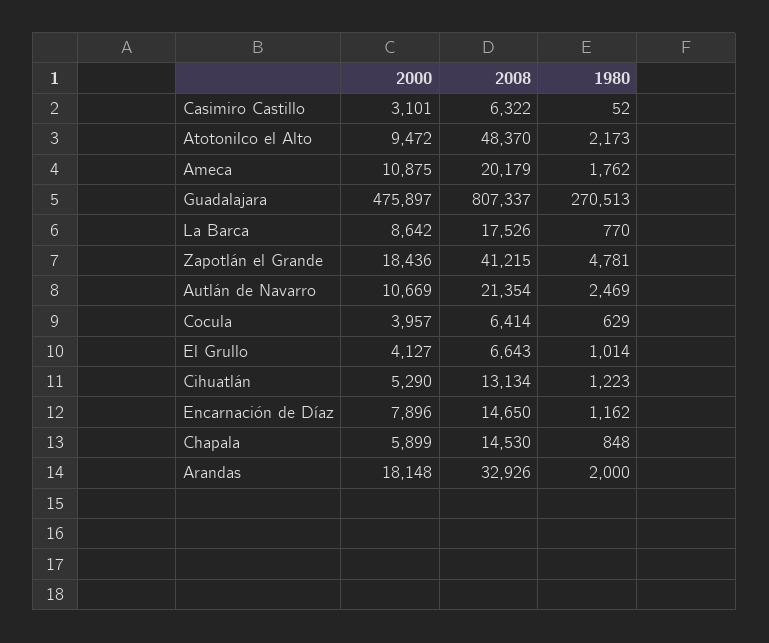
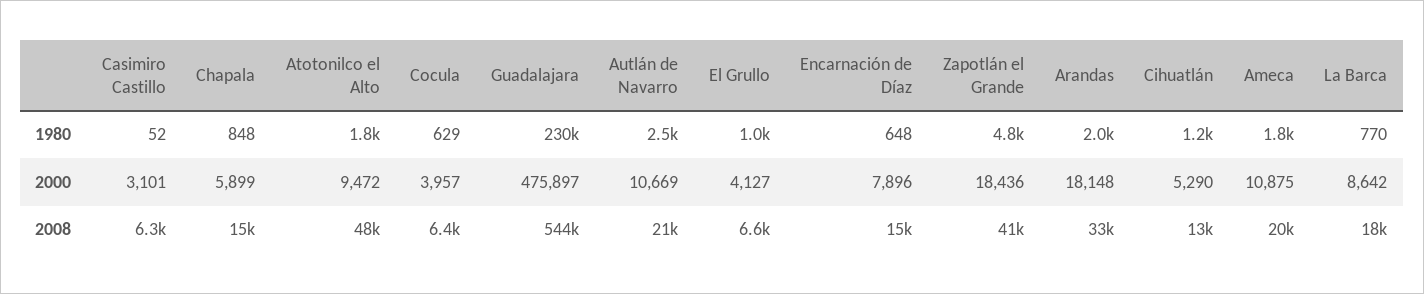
  {
    "2000": {
      "Casimiro Castillo": 3101,
      "Atotonilco el Alto": 9472,
      "Ameca": 10875,
      "Guadalajara": 475897,
      "La Barca": 8642,
      "Zapotlán el Grande": 18436,
      "Autlán de Navarro": 10669,
      "Cocula": 3957,
      "El Grullo": 4127,
      "Cihuatlán": 5290,
      "Encarnación de Díaz": 7896,
      "Chapala": 5899,
      "Arandas": 18148
    },
    "2008": {
      "Casimiro Castillo": 6322,
      "Atotonilco el Alto": 48370,
      "Ameca": 20179,
-     "Guadalajara": 807337,
+     "Guadalajara": 544000,
      "La Barca": 17526,
      "Zapotlán el Grande": 41215,
      "Autlán de Navarro": 21354,
      "Cocula": 6414,
      "El Grullo": 6643,
      "Cihuatlán": 13134,
      "Encarnación de Díaz": 14650,
      "Chapala": 14530,
      "Arandas": 32926
    },
    "1980": {
      "Casimiro Castillo": 52,
-     "Atotonilco el Alto": 2173,
+     "Atotonilco el Alto": 1800,
      "Ameca": 1762,
-     "Guadalajara": 270513,
+     "Guadalajara": 230000,
      "La Barca": 770,
      "Zapotlán el Grande": 4781,
      "Autlán de Navarro": 2469,
      "Cocula": 629,
      "El Grullo": 1014,
      "Cihuatlán": 1223,
-     "Encarnación de Díaz": 1162,
+     "Encarnación de Díaz": 648,
      "Chapala": 848,
      "Arandas": 2000
    }
  }

